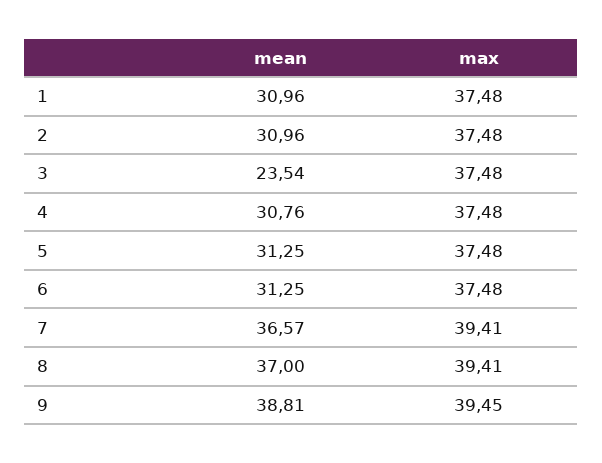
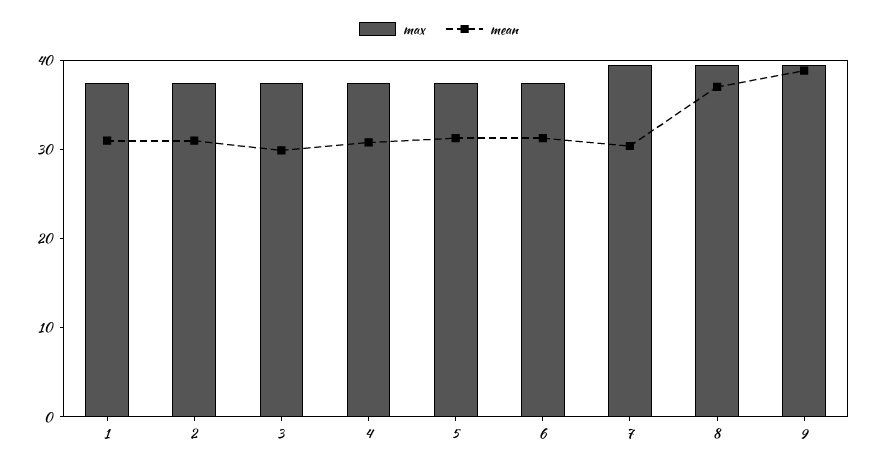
  {
    "mean": {
      "1": 30.96,
      "2": 30.96,
-     "3": 23.54,
+     "3": 30,
      "4": 30.76,
      "5": 31.25,
      "6": 31.25,
-     "7": 36.57,
+     "7": 30,
      "8": 37,
      "9": 38.81
    },
    "max": {
      "1": 37.48,
      "2": 37.48,
      "3": 37.48,
      "4": 37.48,
      "5": 37.48,
      "6": 37.48,
      "7": 39.41,
      "8": 39.41,
      "9": 39.45
    }
  }

